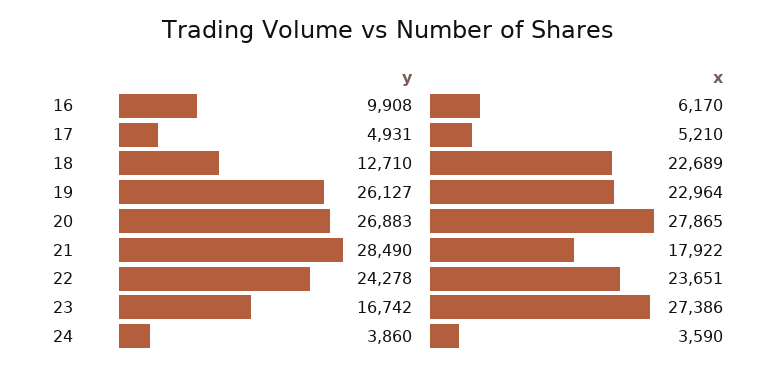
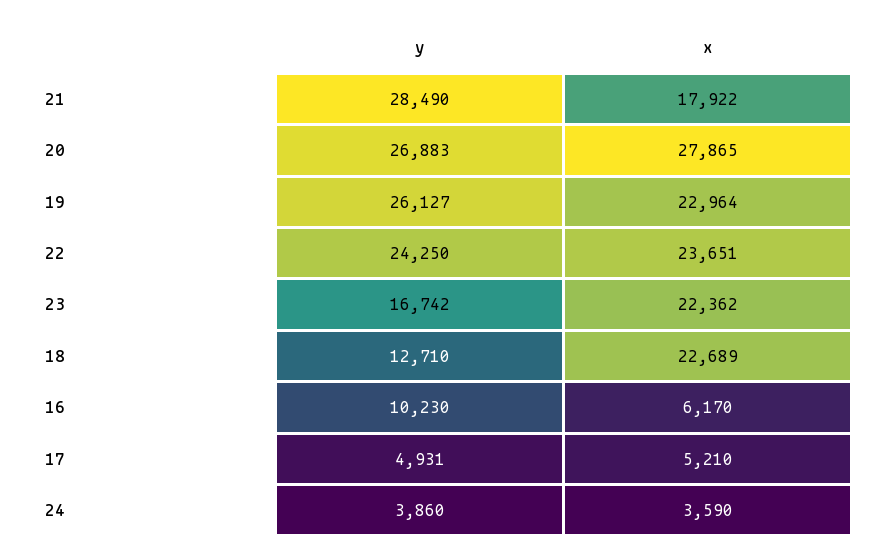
  {
    "y": {
-     "16": 9908,
+     "16": 10230,
      "17": 4931,
      "18": 12710,
      "19": 26127,
      "20": 26883,
      "21": 28490,
-     "22": 24278,
+     "22": 24250,
      "23": 16742,
      "24": 3860
    },
    "x": {
      "16": 6170,
      "17": 5210,
      "18": 22689,
      "19": 22964,
      "20": 27865,
      "21": 17922,
      "22": 23651,
-     "23": 27386,
+     "23": 22362,
      "24": 3590
    }
  }

